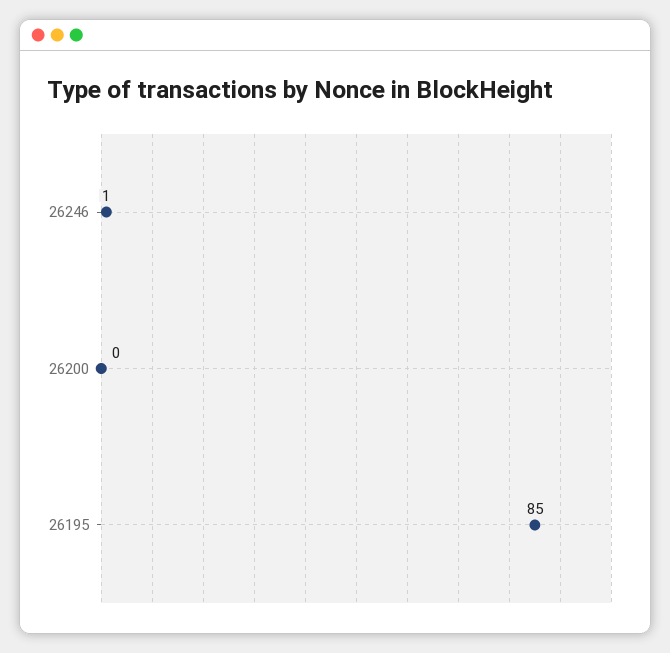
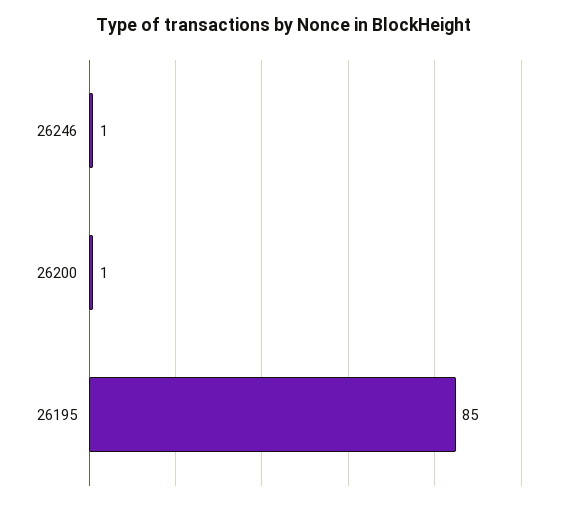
  {
    "26246": 1,
-   "26200": 0,
+   "26200": 1,
    "26195": 85
  }

